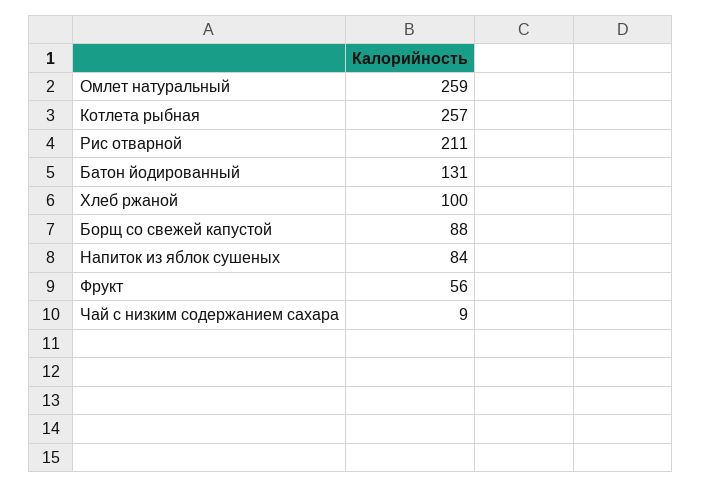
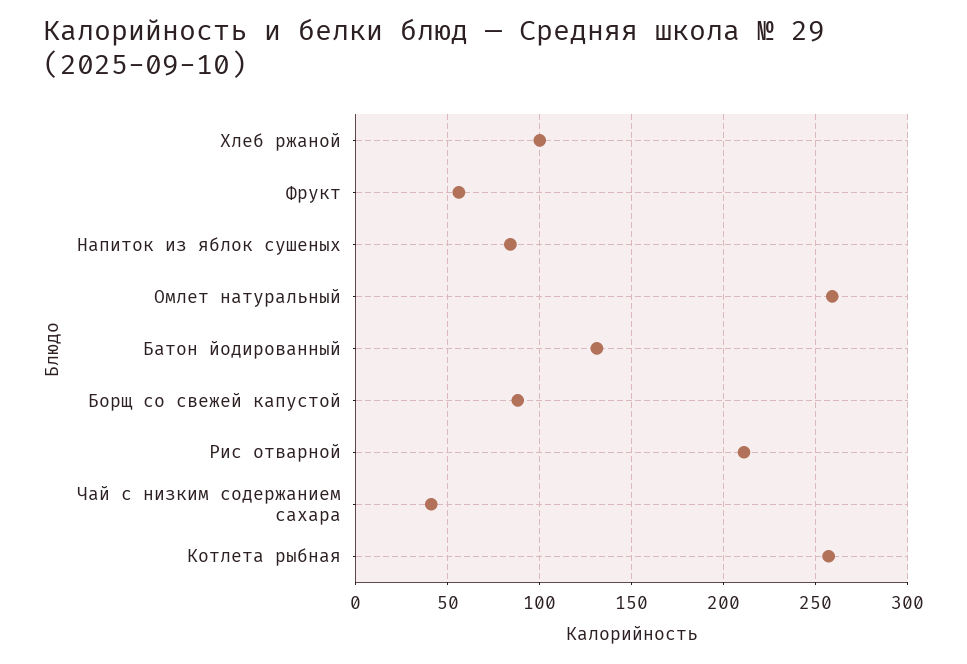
  {
    "Омлет натуральный": 259,
    "Котлета рыбная": 257,
    "Рис отварной": 211,
    "Батон йодированный": 131,
    "Хлеб ржаной": 100,
    "Борщ со свежей капустой": 88,
    "Напиток из яблок сушеных": 84,
    "Фрукт": 56,
-   "Чай с низким содержанием сахара": 9
+   "Чай с низким содержанием сахара": 40
  }

